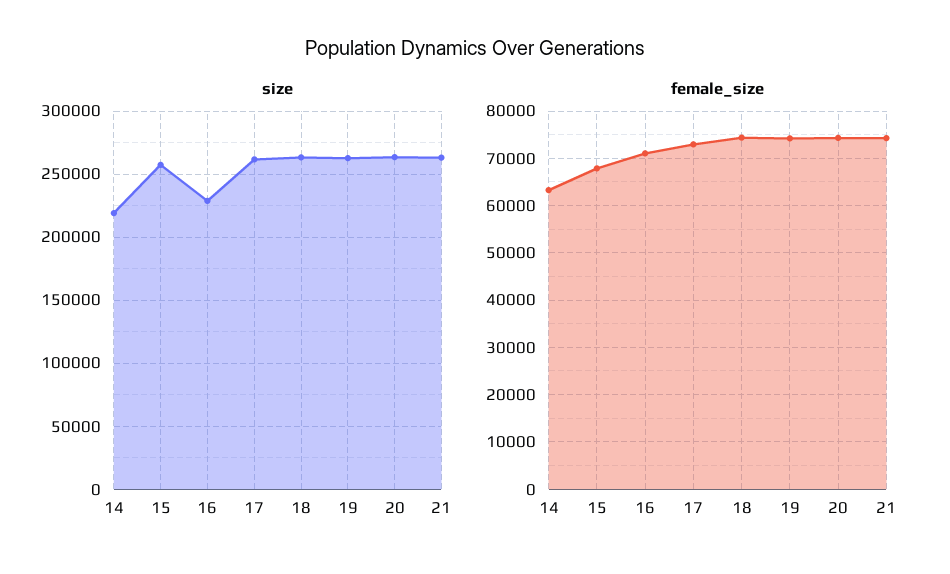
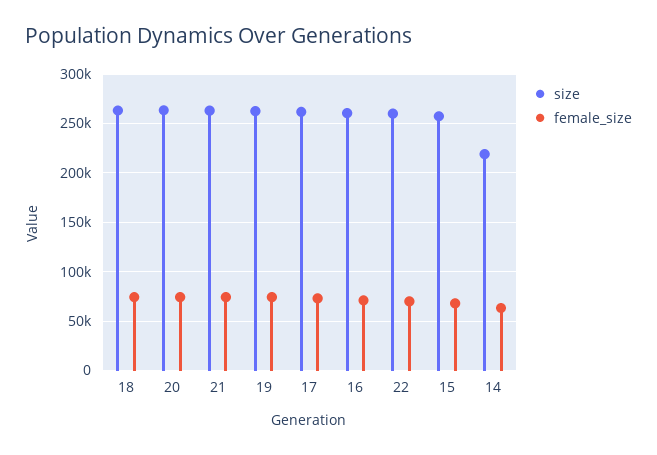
  {
    "size": {
      "14": 220000,
      "15": 255000,
-     "16": 230000,
+     "16": 260000,
      "17": 260000,
      "18": 265000,
      "19": 265000,
      "20": 265000,
-     "21": 265000
+     "21": 265000,
+     "22": 260000
    },
    "female_size": {
      "14": 64000,
      "15": 68000,
      "16": 72000,
      "17": 72000,
      "18": 74000,
      "19": 74000,
      "20": 74000,
-     "21": 74000
+     "21": 74000,
+     "22": 70000
    }
  }

